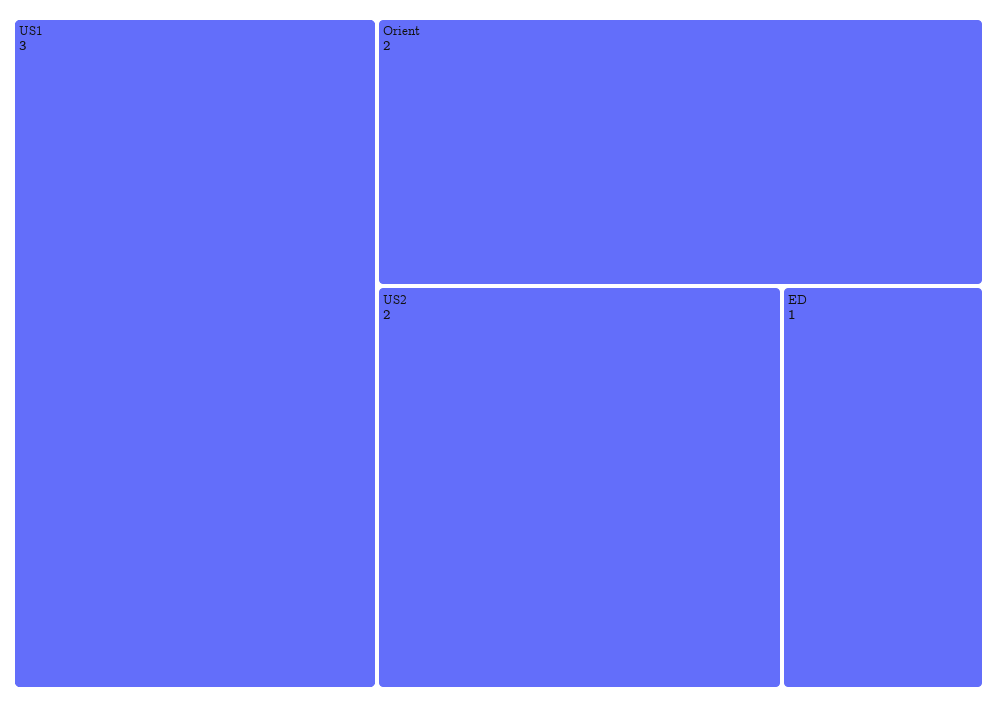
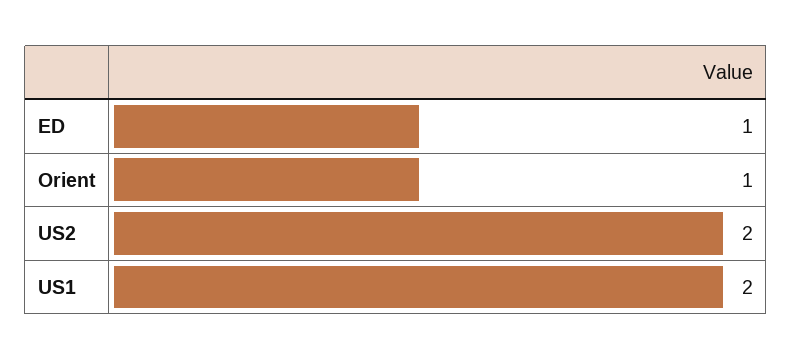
  {
-   "US1": 3,
+   "US1": 2,
-   "Orient": 2,
+   "Orient": 1,
    "US2": 2,
    "ED": 1
  }

